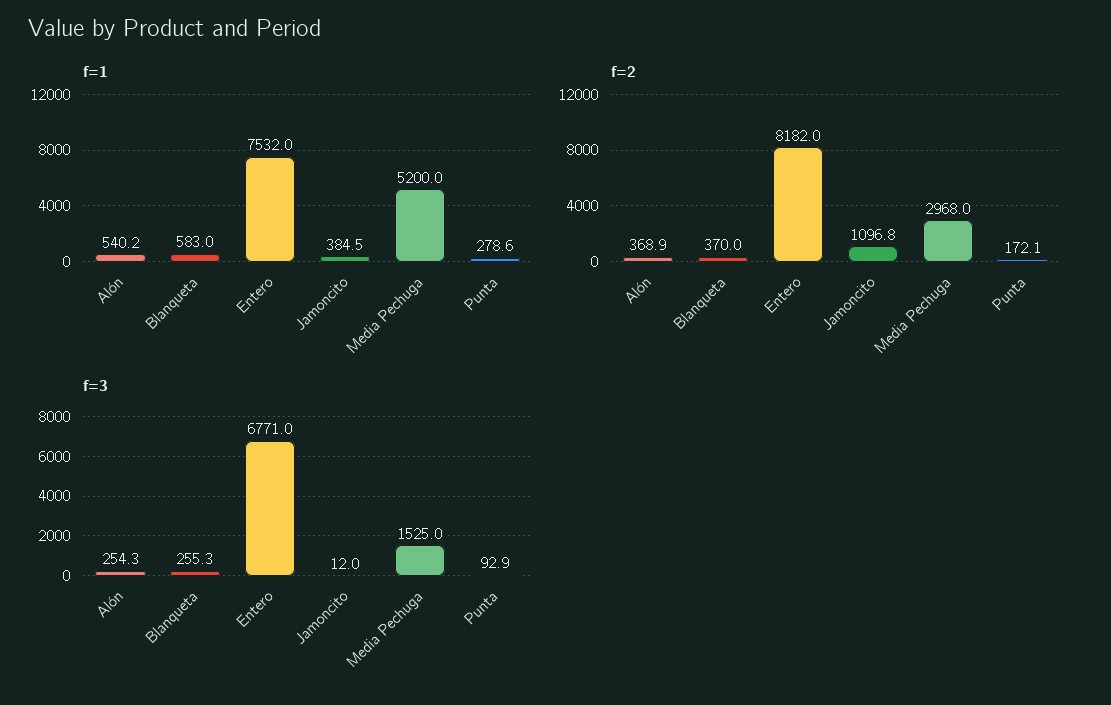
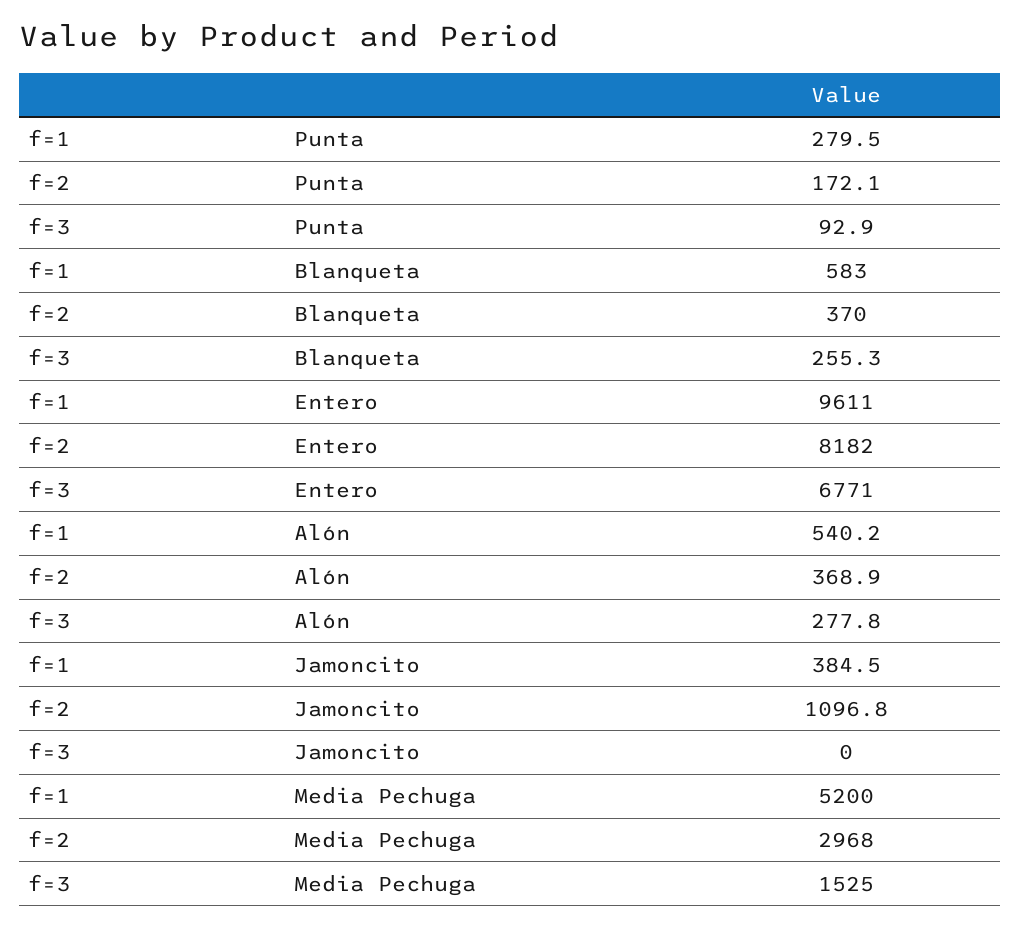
  {
    "f=1": {
      "Alón": 540.2,
      "Blanqueta": 583,
-     "Entero": 7532,
+     "Entero": 9611,
      "Jamoncito": 384.5,
      "Media Pechuga": 5200,
-     "Punta": 278.6
+     "Punta": 279.5
    },
    "f=2": {
      "Alón": 368.9,
      "Blanqueta": 370,
      "Entero": 8182,
      "Jamoncito": 1096.8,
      "Media Pechuga": 2968,
      "Punta": 172.1
    },
    "f=3": {
-     "Alón": 254.3,
+     "Alón": 277.8,
      "Blanqueta": 255.3,
      "Entero": 6771,
-     "Jamoncito": 12,
+     "Jamoncito": 0,
      "Media Pechuga": 1525,
      "Punta": 92.9
    }
  }

